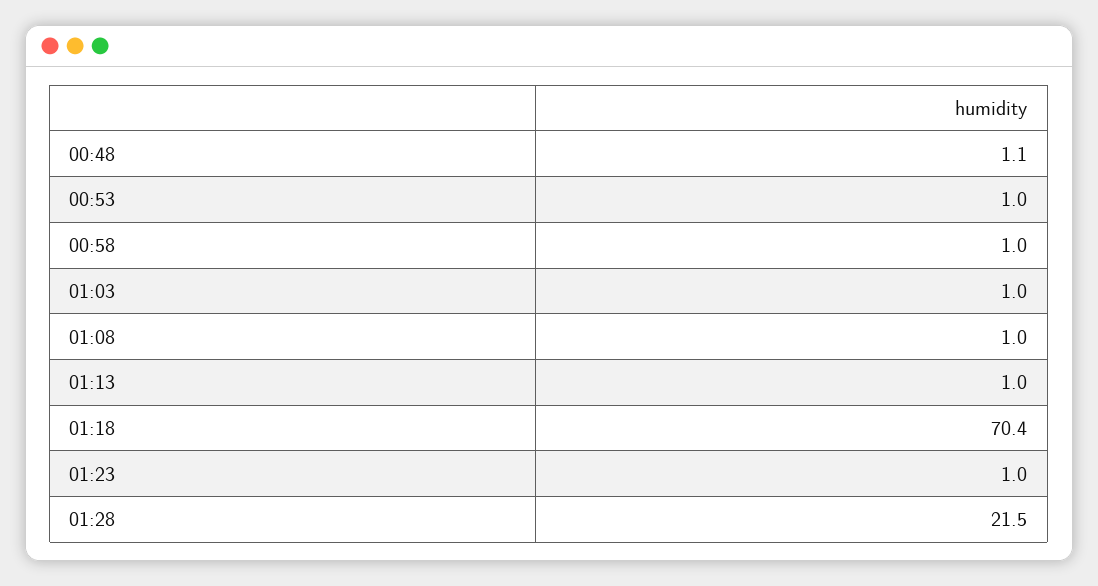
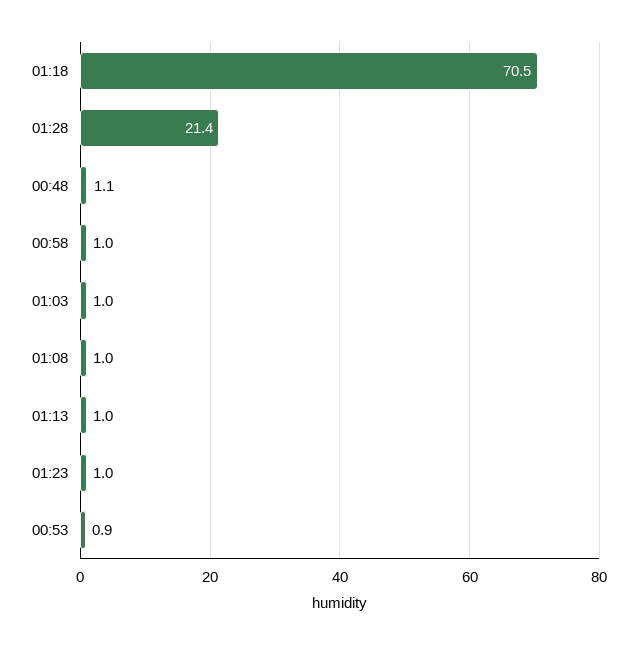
  {
    "00:48": 1.1,
-   "00:53": 1,
+   "00:53": 0.9,
    "00:58": 1,
    "01:03": 1,
    "01:08": 1,
    "01:13": 1,
-   "01:18": 70.4,
+   "01:18": 70.5,
    "01:23": 1,
-   "01:28": 21.5
+   "01:28": 21.4
  }

